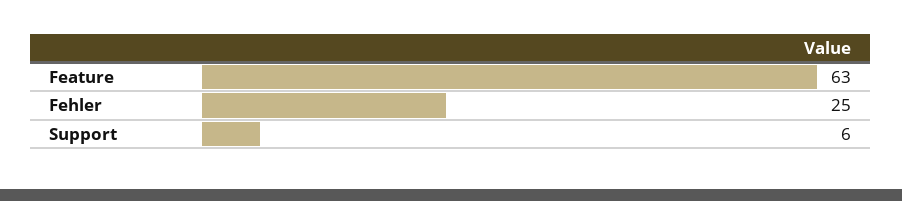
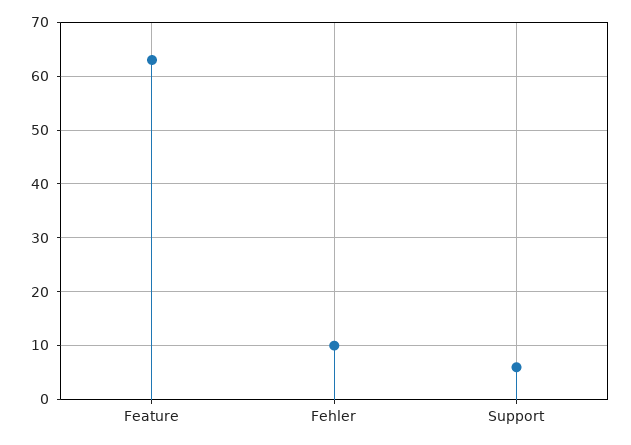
  {
    "Feature": 63,
-   "Fehler": 25,
+   "Fehler": 10,
    "Support": 6
  }

